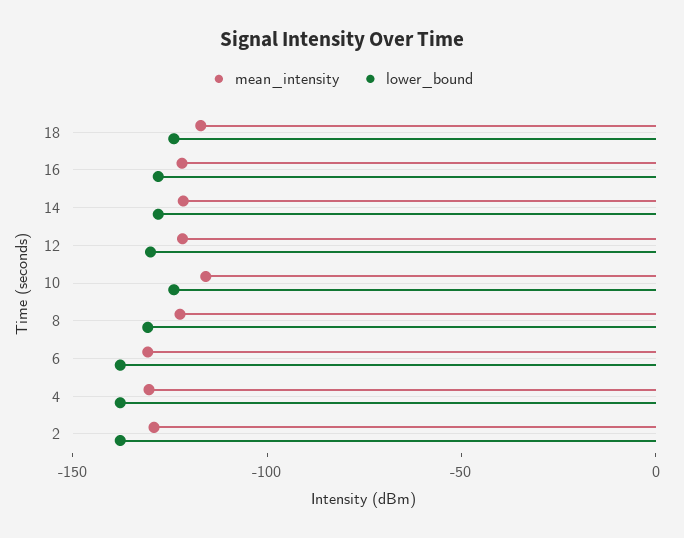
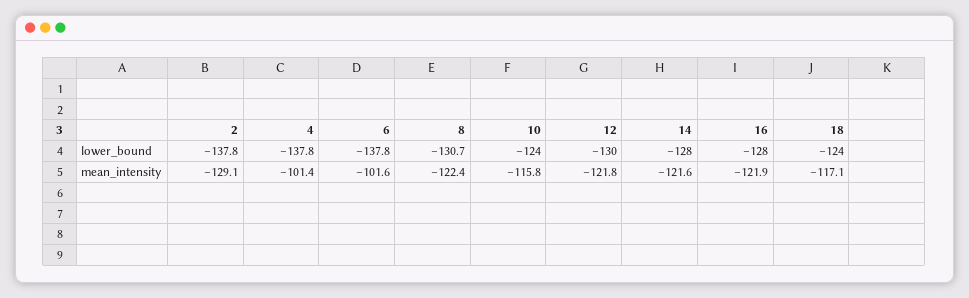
  {
    "mean_intensity": {
      "18": -117.1,
      "16": -121.9,
      "14": -121.6,
      "12": -121.8,
      "10": -115.8,
      "8": -122.4,
-     "6": -130,
+     "6": -101.6,
-     "4": -130,
+     "4": -101.4,
      "2": -129.1
    },
    "lower_bound": {
      "18": -124,
      "16": -128,
      "14": -128,
      "12": -130,
      "10": -124,
      "8": -130.7,
      "6": -137.8,
      "4": -137.8,
      "2": -137.8
    }
  }

